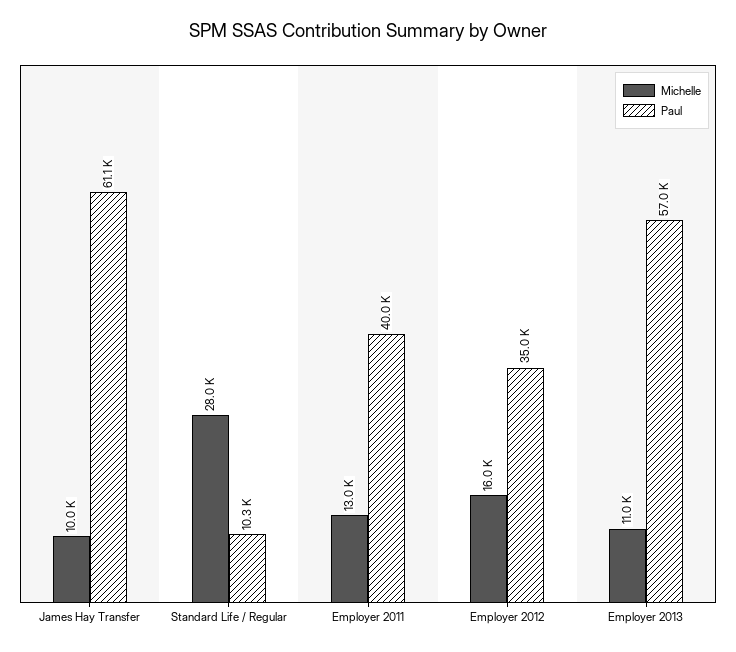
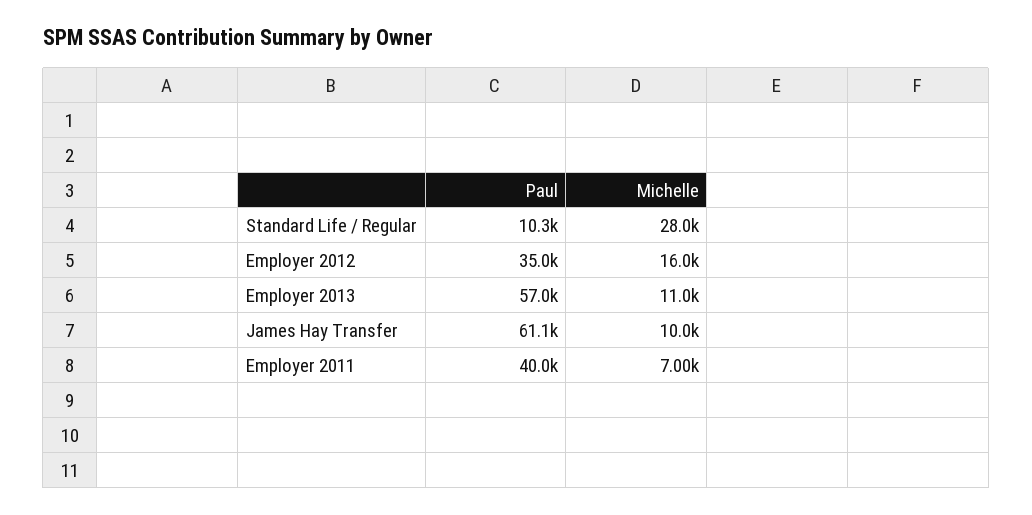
  {
    "Michelle": {
      "James Hay Transfer": 10000,
      "Standard Life / Regular": 28000,
-     "Employer 2011": 13000,
+     "Employer 2011": 7000,
      "Employer 2012": 16000,
      "Employer 2013": 11000
    },
    "Paul": {
      "James Hay Transfer": 61100,
      "Standard Life / Regular": 10300,
      "Employer 2011": 40000,
      "Employer 2012": 35000,
      "Employer 2013": 57000
    }
  }

